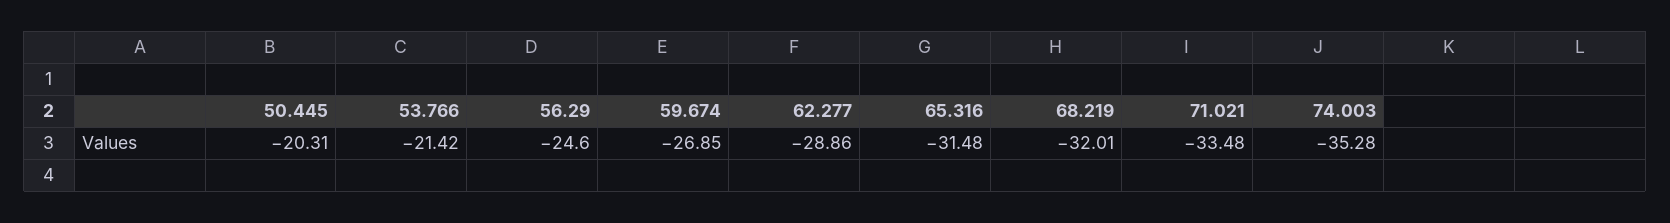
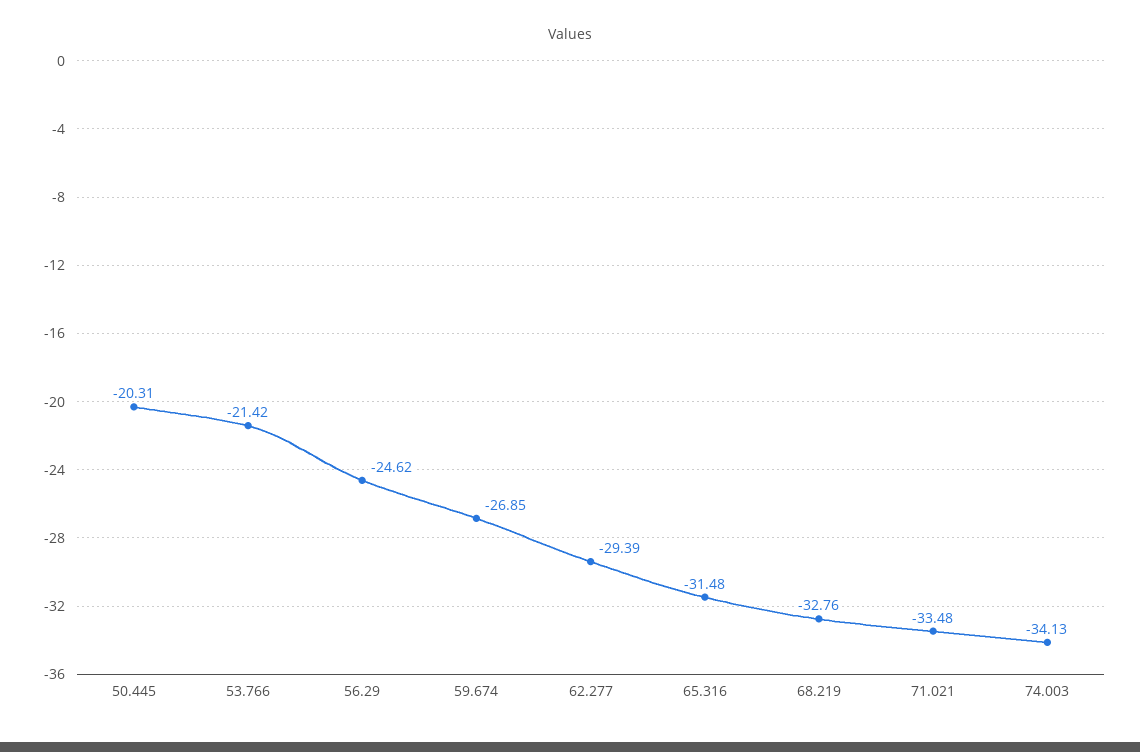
  {
    "50.445": -20.31,
    "53.766": -21.42,
-   "56.29": -24.6,
+   "56.29": -24.62,
    "59.674": -26.85,
-   "62.277": -28.86,
+   "62.277": -29.39,
    "65.316": -31.48,
-   "68.219": -32.01,
+   "68.219": -32.76,
    "71.021": -33.48,
-   "74.003": -35.28
+   "74.003": -34.13
  }

